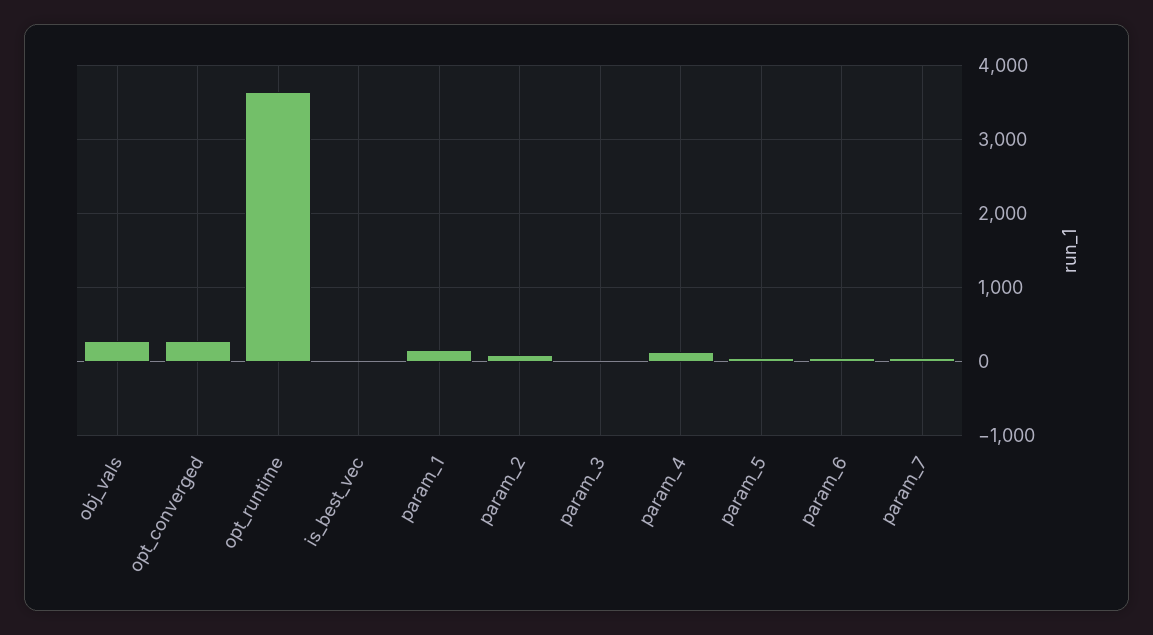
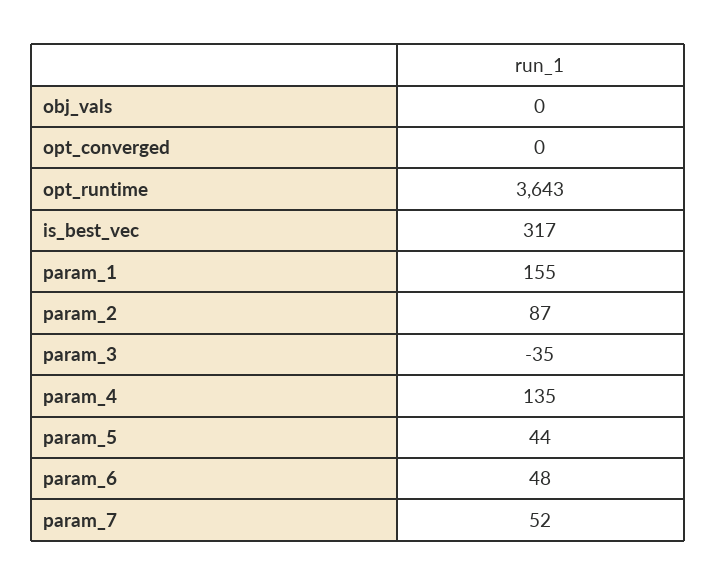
  {
-   "obj_vals": 300,
+   "obj_vals": 0,
-   "opt_converged": 300,
+   "opt_converged": 0,
    "opt_runtime": 3643,
-   "is_best_vec": 0,
+   "is_best_vec": 317,
    "param_1": 155,
    "param_2": 87,
    "param_3": -35,
    "param_4": 135,
    "param_5": 44,
    "param_6": 48,
    "param_7": 52
  }

